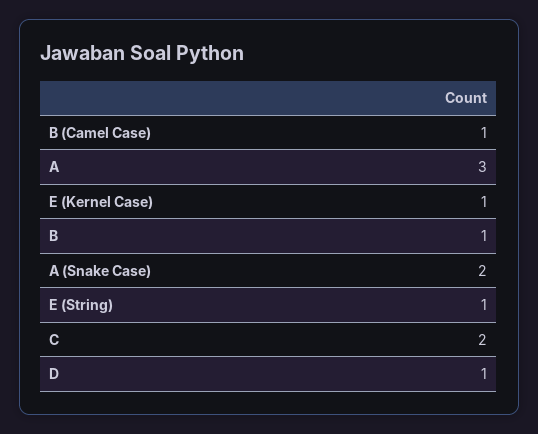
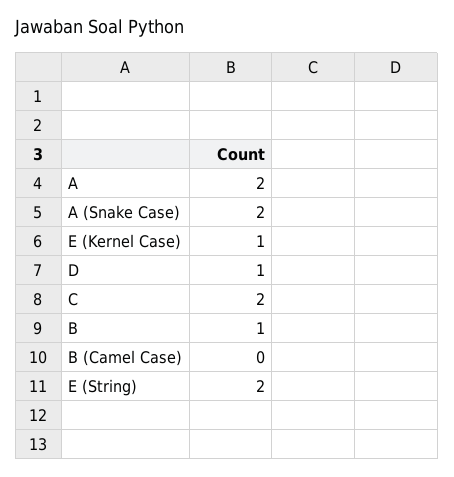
  {
-   "B (Camel Case)": 1,
+   "B (Camel Case)": 0,
-   "A": 3,
+   "A": 2,
    "E (Kernel Case)": 1,
    "B": 1,
    "A (Snake Case)": 2,
-   "E (String)": 1,
+   "E (String)": 2,
    "C": 2,
    "D": 1
  }

